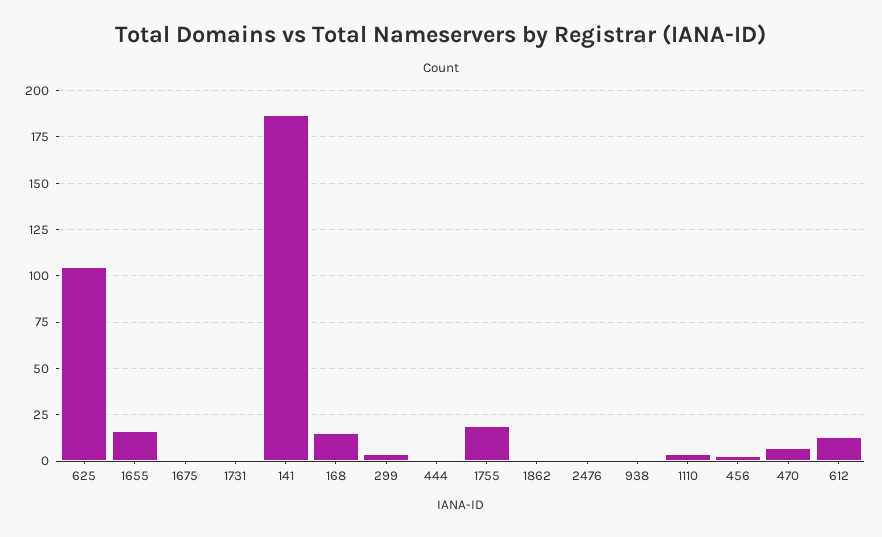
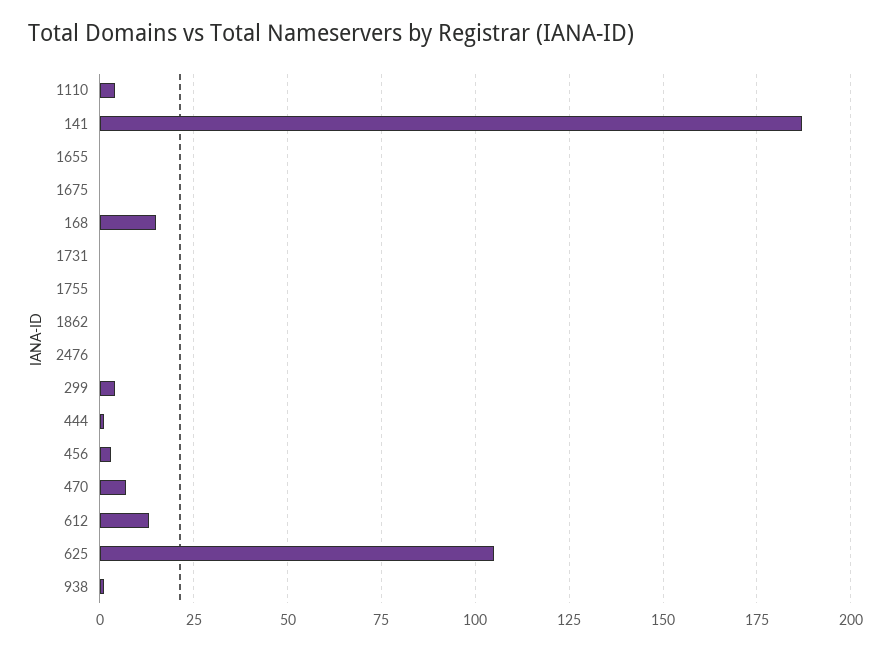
  {
    "625": 105,
-   "1655": 15,
+   "1655": 0,
    "1675": 0,
    "1731": 0,
    "141": 185,
    "168": 15,
    "299": 5,
    "444": 0,
-   "1755": 20,
+   "1755": 0,
    "1862": 0,
    "2476": 0,
    "938": 0,
    "1110": 5,
    "456": 5,
    "470": 5,
    "612": 15
  }

